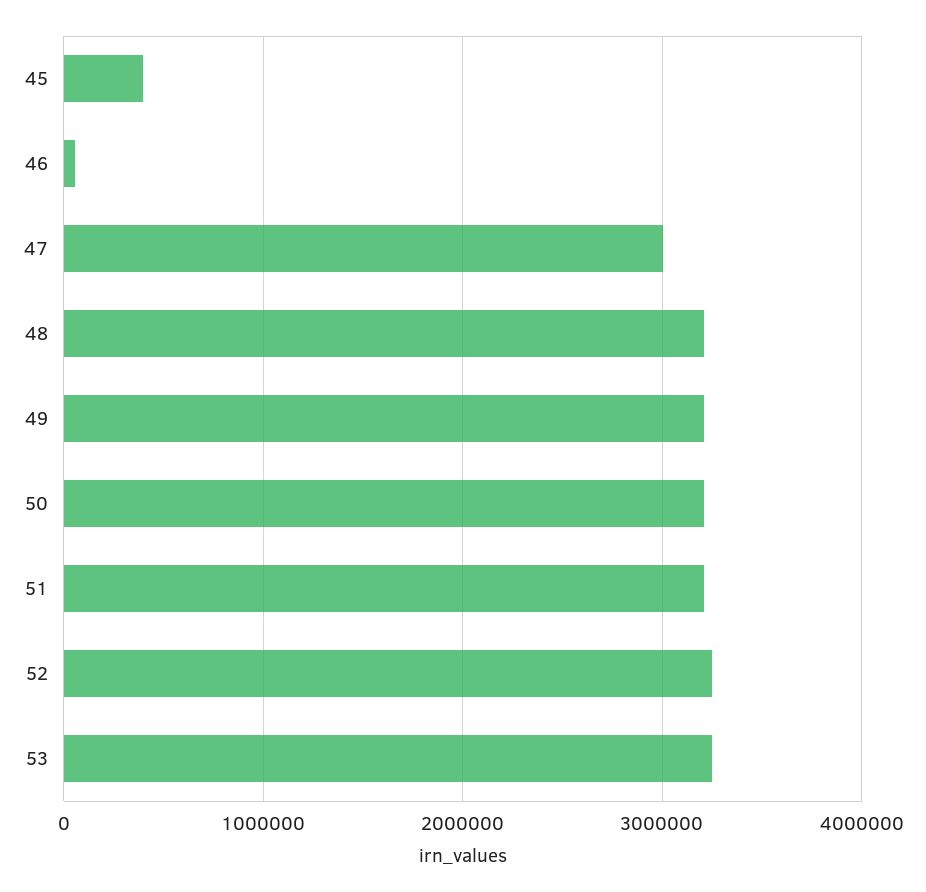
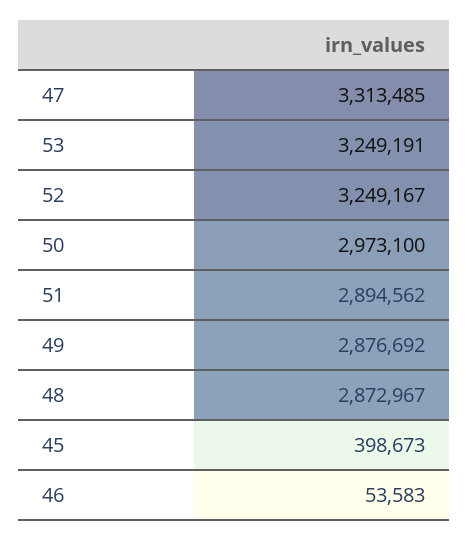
  {
    "45": 398673,
    "46": 53583,
-   "47": 3000000,
+   "47": 3313485,
-   "48": 3200000,
+   "48": 2872967,
-   "49": 3200000,
+   "49": 2876692,
-   "50": 3200000,
+   "50": 2973100,
-   "51": 3200000,
+   "51": 2894562,
    "52": 3249167,
    "53": 3249191
  }

